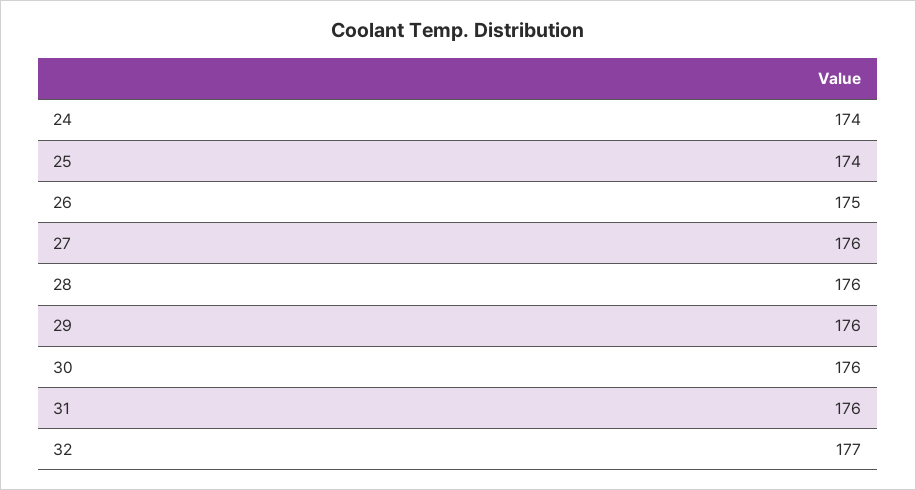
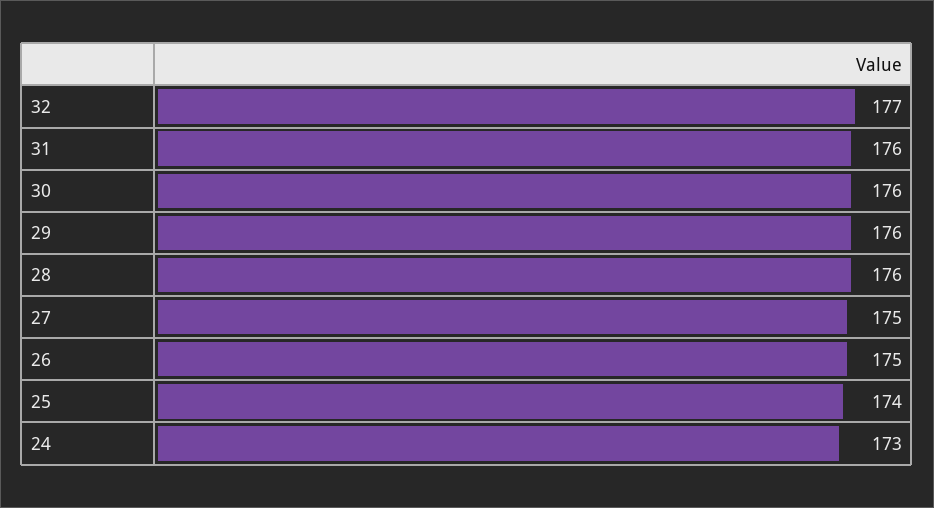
  {
-   "24": 174,
+   "24": 173,
    "25": 174,
    "26": 175,
-   "27": 176,
+   "27": 175,
    "28": 176,
    "29": 176,
    "30": 176,
    "31": 176,
    "32": 177
  }

